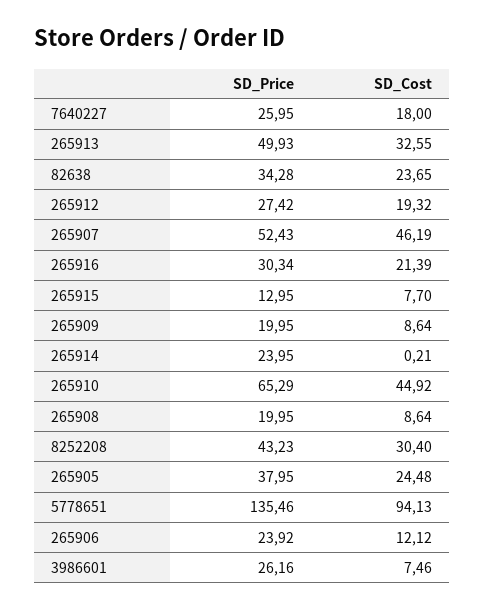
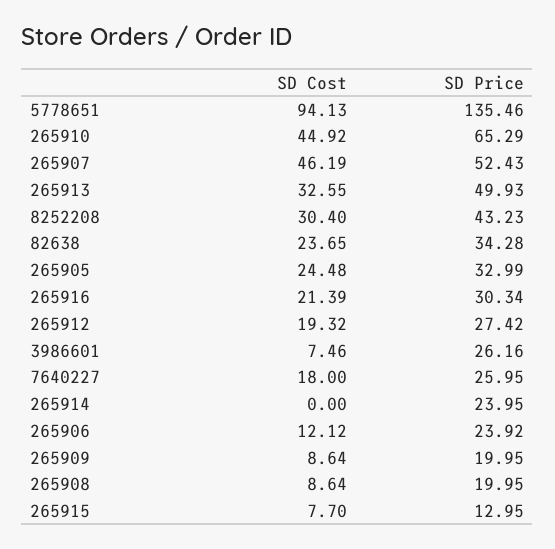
  {
    "SD_Price": {
      "7640227": 25.95,
      "265913": 49.93,
      "82638": 34.28,
      "265912": 27.42,
      "265907": 52.43,
      "265916": 30.34,
      "265915": 12.95,
      "265909": 19.95,
      "265914": 23.95,
      "265910": 65.29,
      "265908": 19.95,
      "8252208": 43.23,
-     "265905": 37.95,
+     "265905": 32.99,
      "5778651": 135.46,
      "265906": 23.92,
      "3986601": 26.16
    },
    "SD_Cost": {
      "7640227": 18,
      "265913": 32.55,
      "82638": 23.65,
      "265912": 19.32,
      "265907": 46.19,
      "265916": 21.39,
      "265915": 7.7,
      "265909": 8.64,
-     "265914": 0.21,
+     "265914": 0,
      "265910": 44.92,
      "265908": 8.64,
      "8252208": 30.4,
      "265905": 24.48,
      "5778651": 94.13,
      "265906": 12.12,
      "3986601": 7.46
    }
  }

